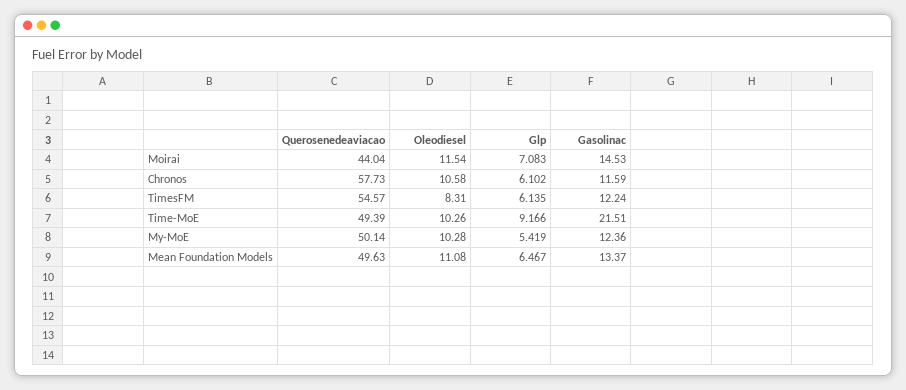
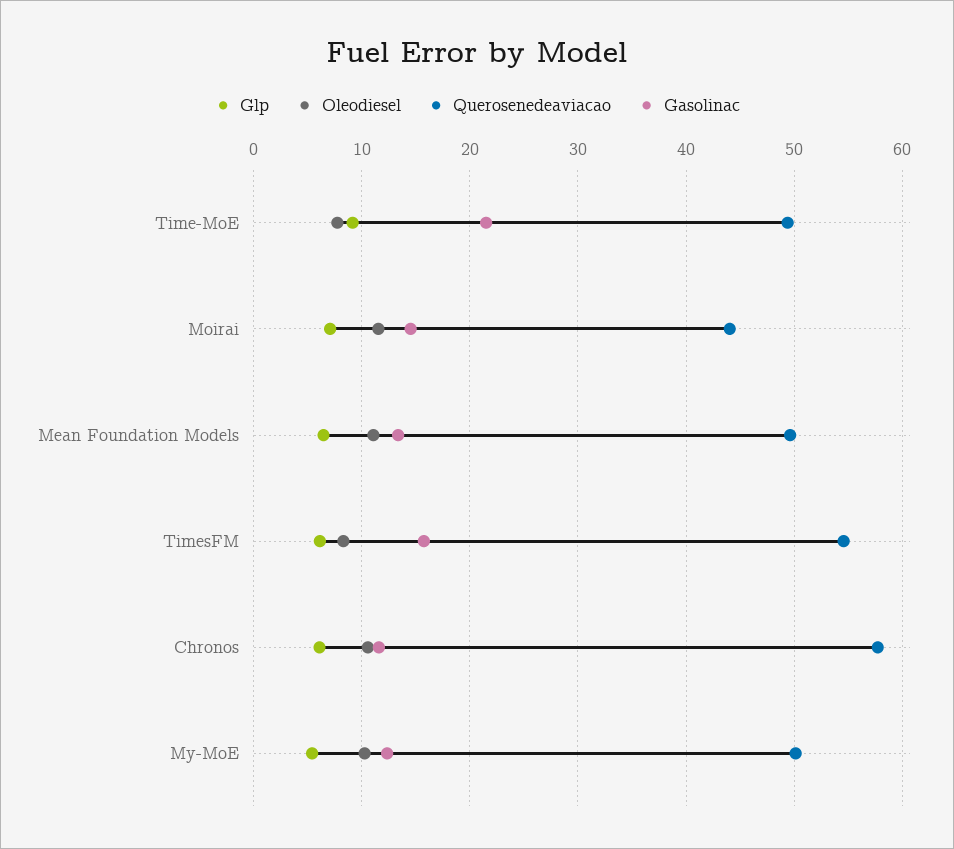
  {
    "Querosenedeaviacao": {
      "Moirai": 44.04,
      "Chronos": 57.73,
      "TimesFM": 54.57,
      "Time-MoE": 49.39,
      "My-MoE": 50.14,
      "Mean Foundation Models": 49.63
    },
    "Oleodiesel": {
      "Moirai": 11.54,
      "Chronos": 10.58,
      "TimesFM": 8.31,
-     "Time-MoE": 10.26,
+     "Time-MoE": 8,
      "My-MoE": 10.28,
      "Mean Foundation Models": 11.08
    },
    "Glp": {
      "Moirai": 7.083,
      "Chronos": 6.102,
      "TimesFM": 6.135,
      "Time-MoE": 9.166,
      "My-MoE": 5.419,
      "Mean Foundation Models": 6.467
    },
    "Gasolinac": {
      "Moirai": 14.53,
      "Chronos": 11.59,
-     "TimesFM": 12.24,
+     "TimesFM": 16,
      "Time-MoE": 21.51,
      "My-MoE": 12.36,
      "Mean Foundation Models": 13.37
    }
  }

